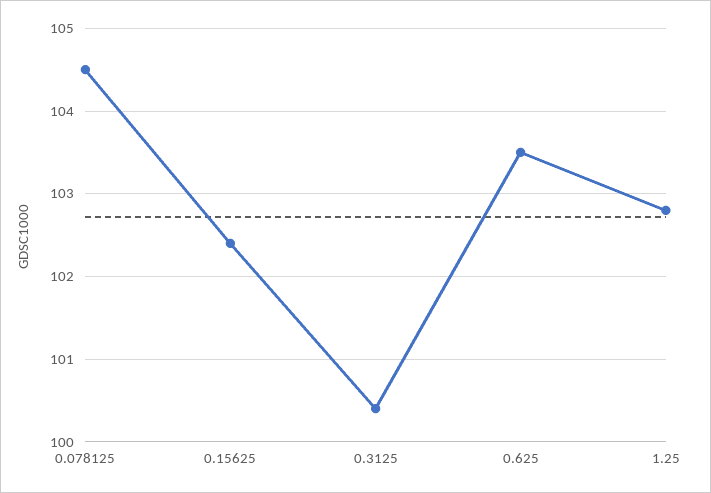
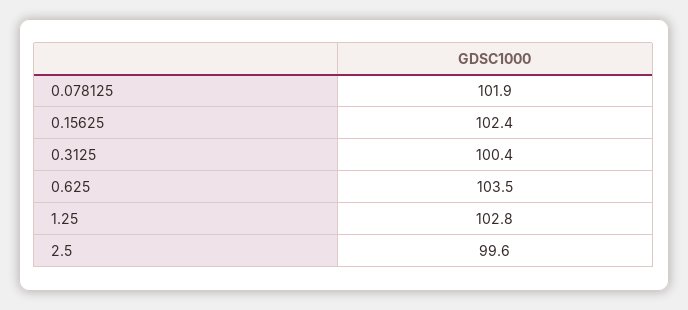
  {
-   "0.078125": 104.5,
+   "0.078125": 101.9,
    "0.15625": 102.4,
    "0.3125": 100.4,
    "0.625": 103.5,
-   "1.25": 102.8
+   "1.25": 102.8,
+   "2.5": 99.6
  }

